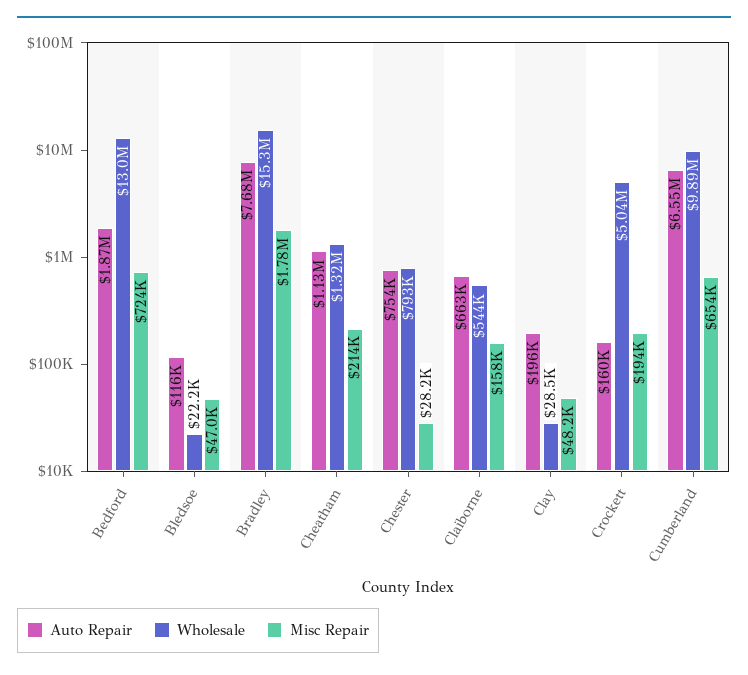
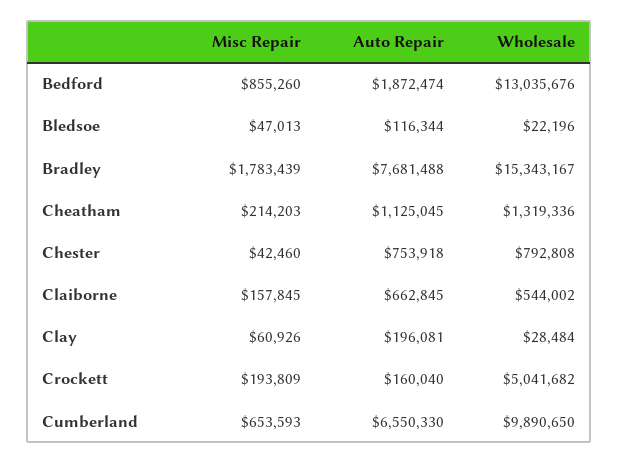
  {
    "Auto Repair": {
      "Bedford": 1872474,
      "Bledsoe": 116344,
      "Bradley": 7681488,
      "Cheatham": 1125045,
      "Chester": 753918,
      "Claiborne": 662845,
      "Clay": 196081,
      "Crockett": 160040,
      "Cumberland": 6550330
    },
    "Wholesale": {
      "Bedford": 13035676,
      "Bledsoe": 22196,
      "Bradley": 15343167,
      "Cheatham": 1319336,
      "Chester": 792808,
      "Claiborne": 544002,
      "Clay": 28484,
      "Crockett": 5041682,
      "Cumberland": 9890650
    },
    "Misc Repair": {
-     "Bedford": 724000,
+     "Bedford": 855260,
      "Bledsoe": 47013,
      "Bradley": 1783439,
      "Cheatham": 214203,
-     "Chester": 28200,
+     "Chester": 42460,
      "Claiborne": 157845,
-     "Clay": 48200,
+     "Clay": 60926,
      "Crockett": 193809,
      "Cumberland": 653593
    }
  }

